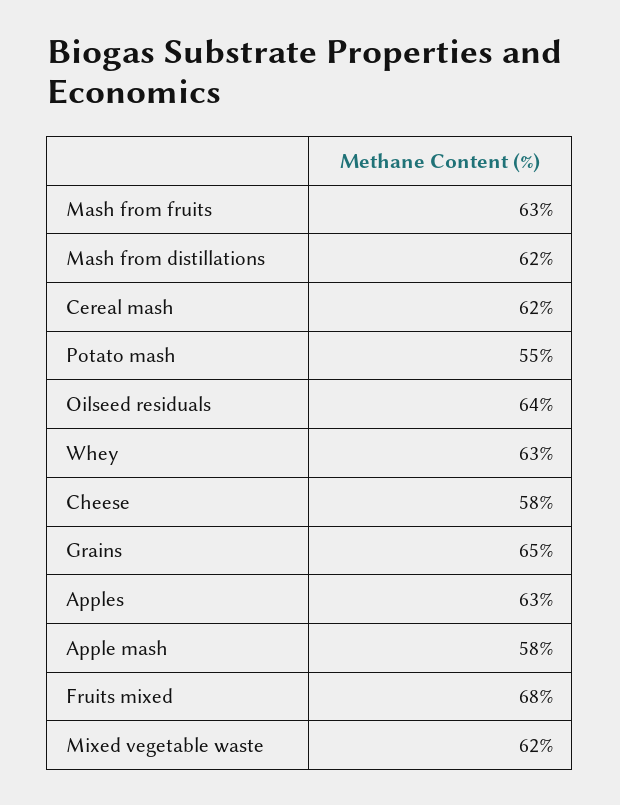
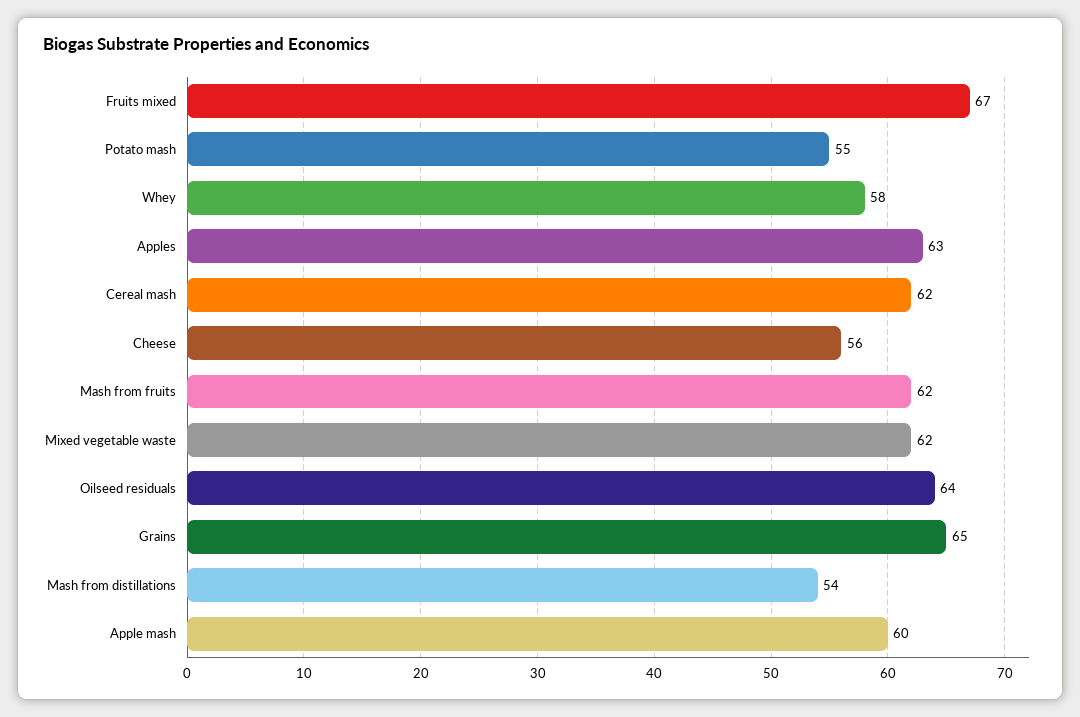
  {
-   "Mash from fruits": 63,
+   "Mash from fruits": 62,
-   "Mash from distillations": 62,
+   "Mash from distillations": 54,
    "Cereal mash": 62,
    "Potato mash": 55,
    "Oilseed residuals": 64,
-   "Whey": 63,
+   "Whey": 58,
-   "Cheese": 58,
+   "Cheese": 56,
    "Grains": 65,
    "Apples": 63,
-   "Apple mash": 58,
+   "Apple mash": 60,
-   "Fruits mixed": 68,
+   "Fruits mixed": 67,
    "Mixed vegetable waste": 62
  }

